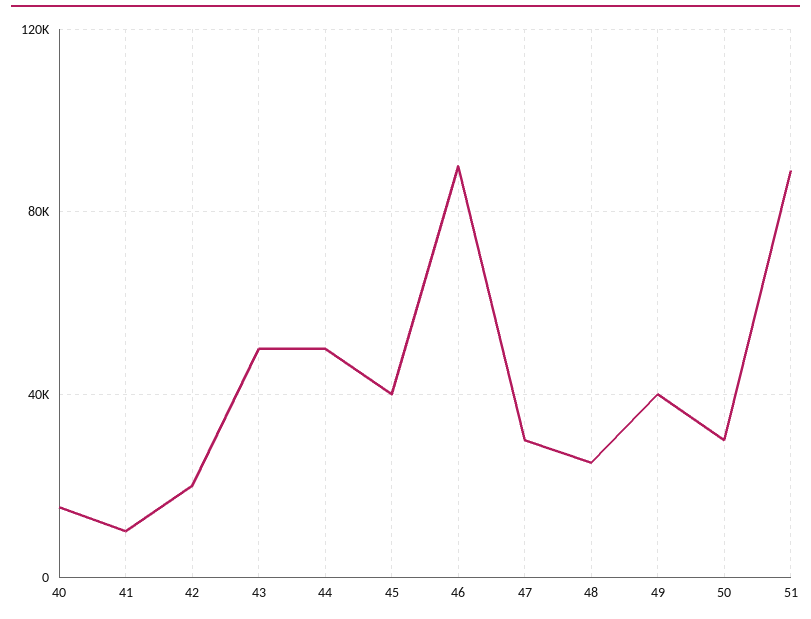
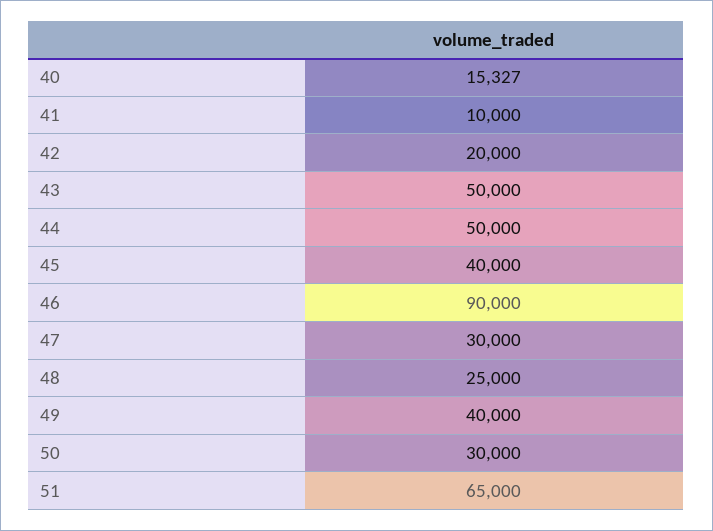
  {
    "40": 15327,
    "41": 10000,
    "42": 20000,
    "43": 50000,
    "44": 50000,
    "45": 40000,
    "46": 90000,
    "47": 30000,
    "48": 25000,
    "49": 40000,
    "50": 30000,
-   "51": 90000
+   "51": 65000
  }

